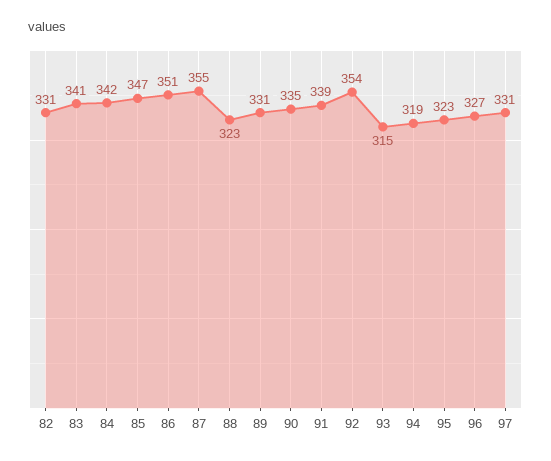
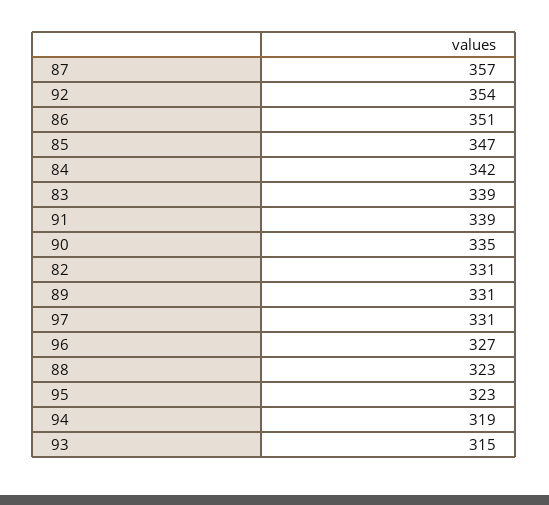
  {
    "82": 331,
-   "83": 341,
+   "83": 339,
    "84": 342,
    "85": 347,
    "86": 351,
-   "87": 355,
+   "87": 357,
    "88": 323,
    "89": 331,
    "90": 335,
    "91": 339,
    "92": 354,
    "93": 315,
    "94": 319,
    "95": 323,
    "96": 327,
    "97": 331
  }

